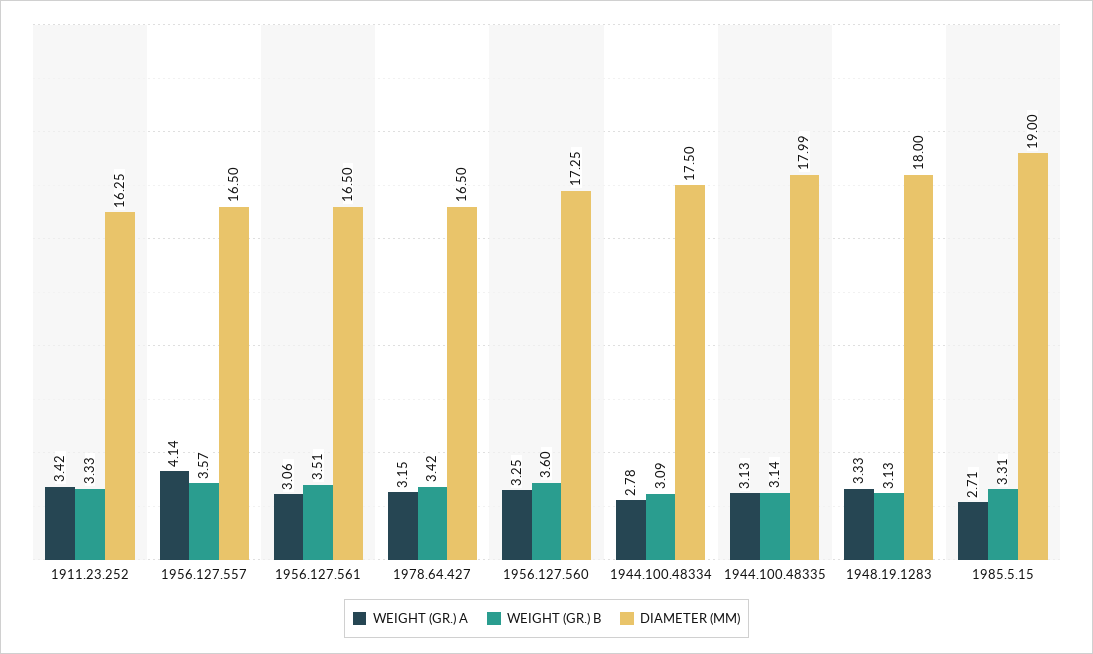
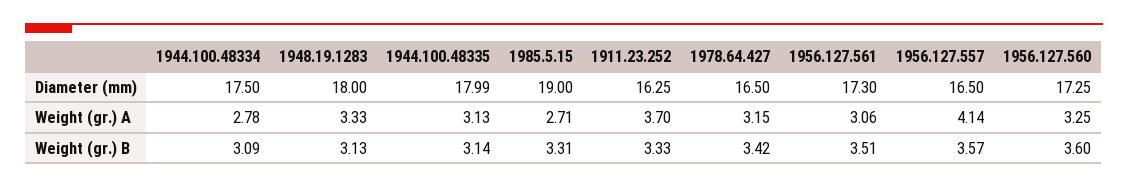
  {
    "WEIGHT (GR.) A": {
-     "1911.23.252": 3.42,
+     "1911.23.252": 3.7,
      "1956.127.557": 4.14,
      "1956.127.561": 3.06,
      "1978.64.427": 3.15,
      "1956.127.560": 3.25,
      "1944.100.48334": 2.78,
      "1944.100.48335": 3.13,
      "1948.19.1283": 3.33,
      "1985.5.15": 2.71
    },
    "WEIGHT (GR.) B": {
      "1911.23.252": 3.33,
      "1956.127.557": 3.57,
      "1956.127.561": 3.51,
      "1978.64.427": 3.42,
      "1956.127.560": 3.6,
      "1944.100.48334": 3.09,
      "1944.100.48335": 3.14,
      "1948.19.1283": 3.13,
      "1985.5.15": 3.31
    },
    "DIAMETER (MM)": {
      "1911.23.252": 16.25,
      "1956.127.557": 16.5,
-     "1956.127.561": 16.5,
+     "1956.127.561": 17.3,
      "1978.64.427": 16.5,
      "1956.127.560": 17.25,
      "1944.100.48334": 17.5,
      "1944.100.48335": 17.99,
      "1948.19.1283": 18,
      "1985.5.15": 19
    }
  }

